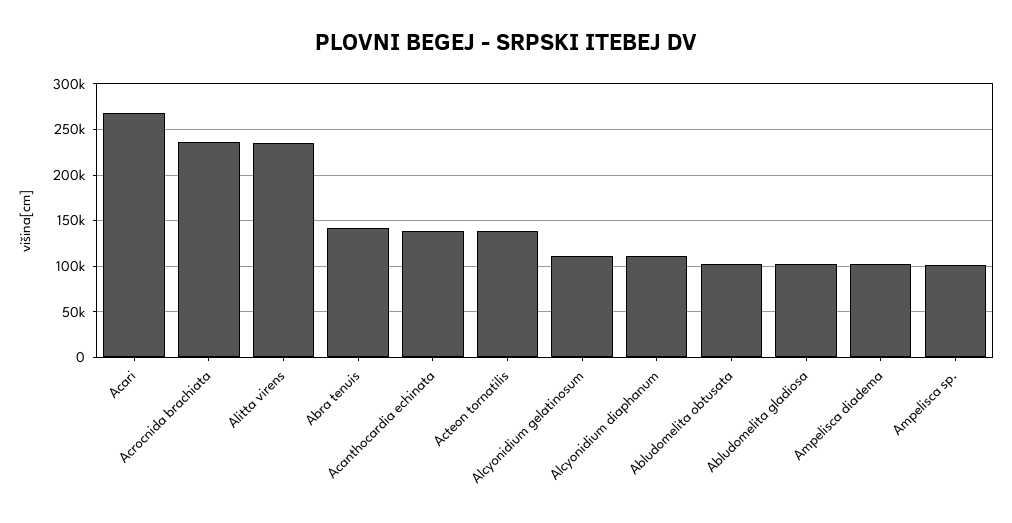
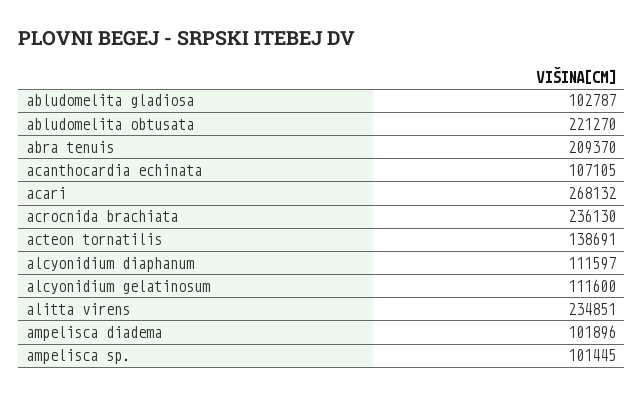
  {
    "Acari": 268132,
    "Acrocnida brachiata": 236130,
    "Alitta virens": 234851,
-   "Abra tenuis": 140000,
+   "Abra tenuis": 209370,
-   "Acanthocardia echinata": 140000,
+   "Acanthocardia echinata": 107105,
    "Acteon tornatilis": 138691,
    "Alcyonidium gelatinosum": 111600,
    "Alcyonidium diaphanum": 111597,
-   "Abludomelita obtusata": 100000,
+   "Abludomelita obtusata": 221270,
    "Abludomelita gladiosa": 102787,
    "Ampelisca diadema": 101896,
    "Ampelisca sp.": 101445
  }

